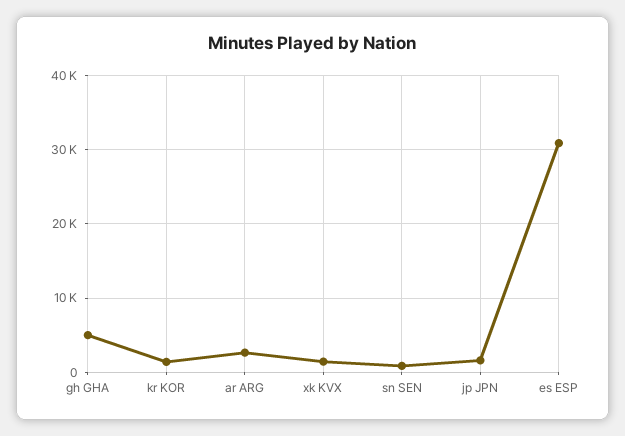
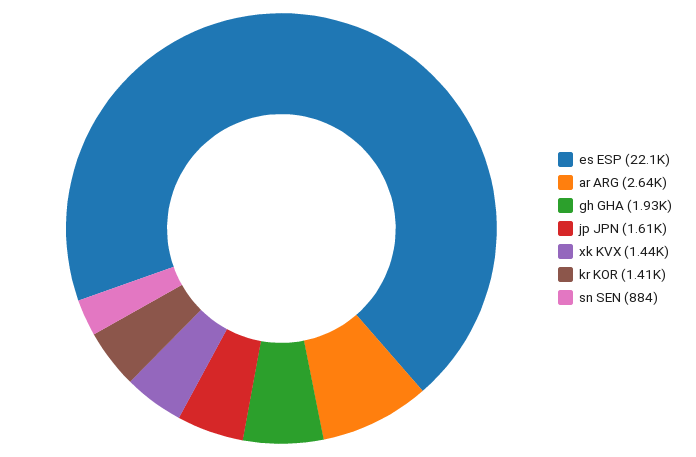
  {
-   "gh GHA": 5000,
+   "gh GHA": 1930,
    "kr KOR": 1410,
    "ar ARG": 2640,
    "xk KVX": 1440,
    "sn SEN": 884,
    "jp JPN": 1610,
-   "es ESP": 31000
+   "es ESP": 22100
  }

